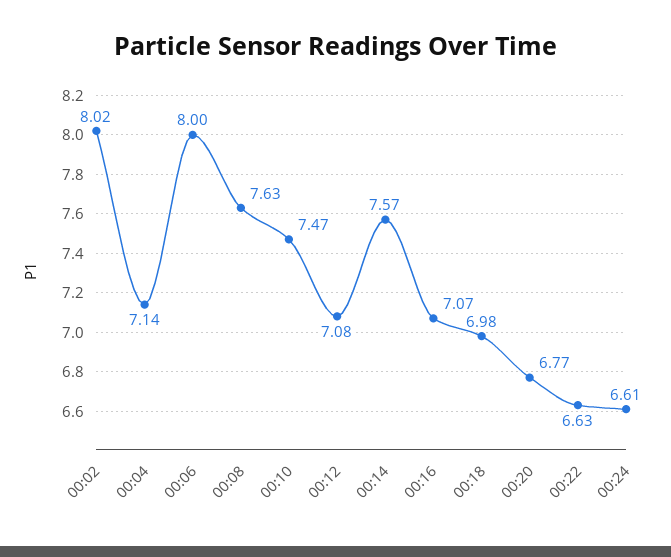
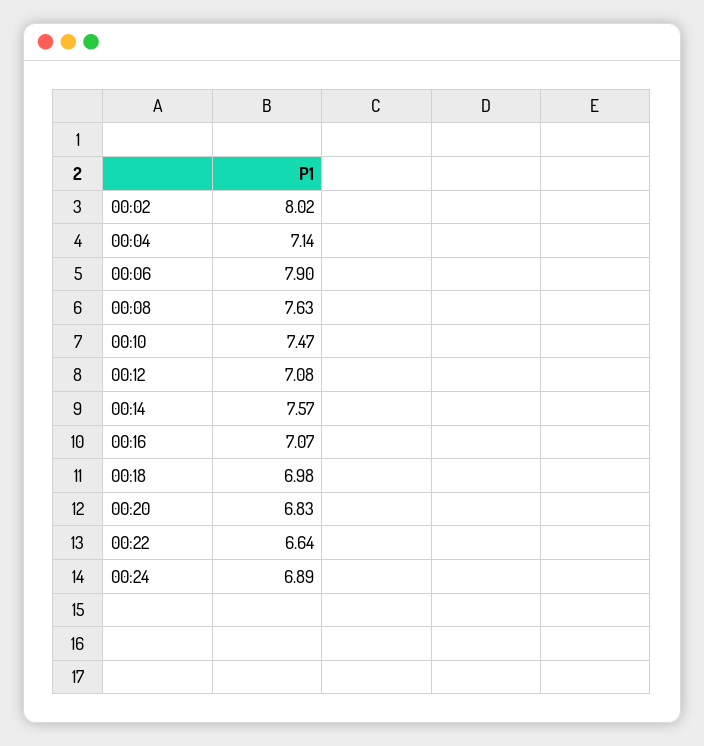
  {
    "00:02": 8.02,
    "00:04": 7.14,
-   "00:06": 8,
+   "00:06": 7.9,
    "00:08": 7.63,
    "00:10": 7.47,
    "00:12": 7.08,
    "00:14": 7.57,
    "00:16": 7.07,
    "00:18": 6.98,
-   "00:20": 6.77,
+   "00:20": 6.83,
-   "00:22": 6.63,
+   "00:22": 6.64,
-   "00:24": 6.61
+   "00:24": 6.89
  }

